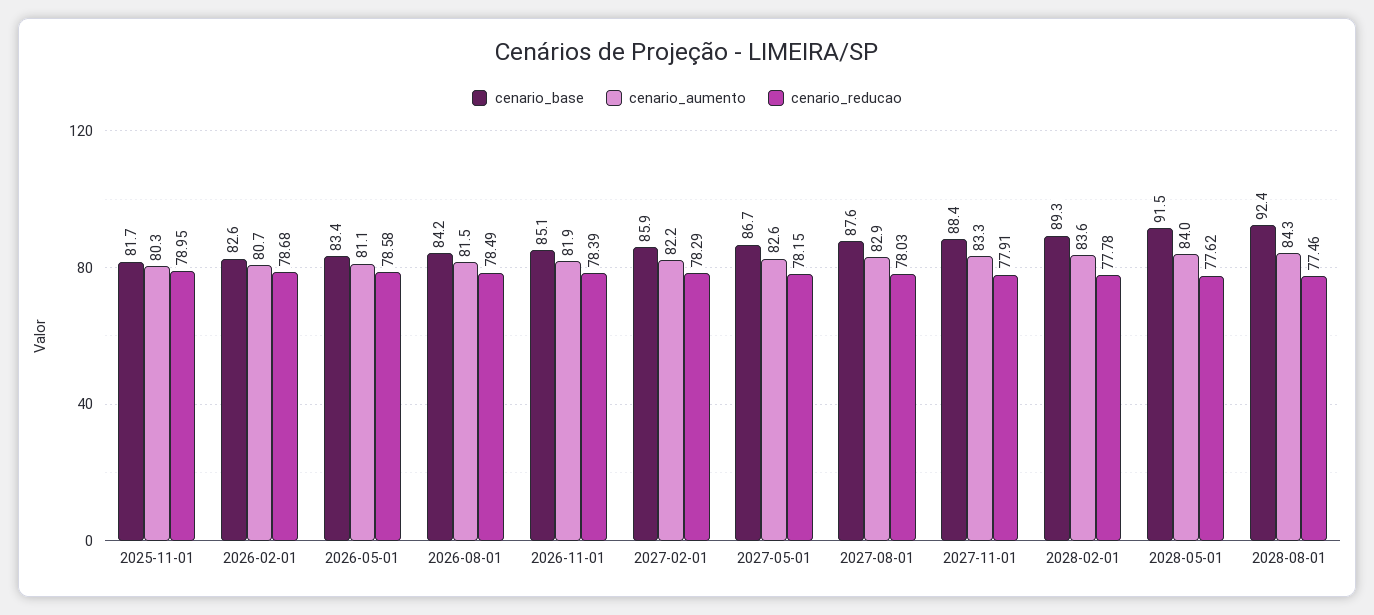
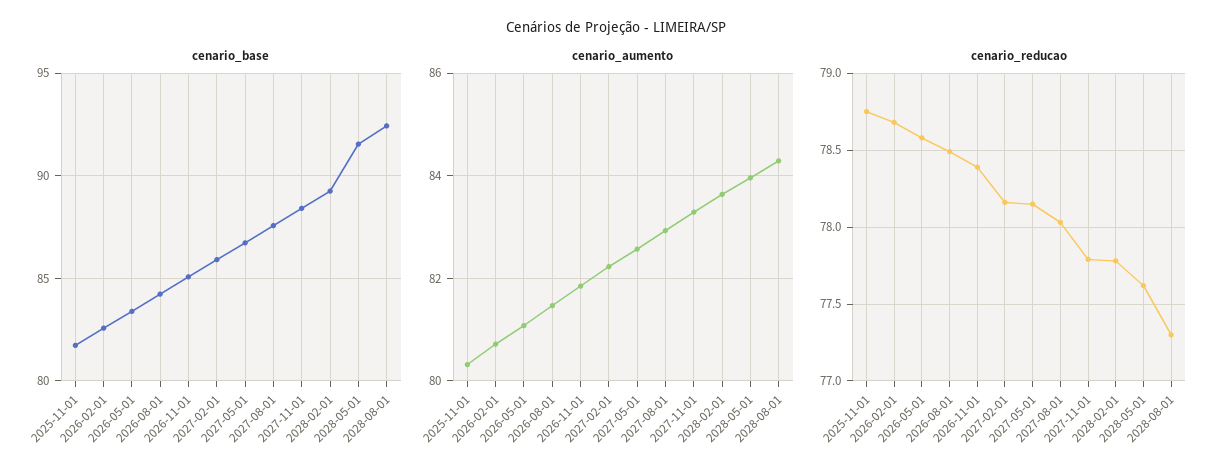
  {
    "cenario_base": {
      "2025-11-01": 81.7,
      "2026-02-01": 82.6,
      "2026-05-01": 83.4,
      "2026-08-01": 84.2,
      "2026-11-01": 85.1,
      "2027-02-01": 85.9,
      "2027-05-01": 86.7,
      "2027-08-01": 87.6,
      "2027-11-01": 88.4,
      "2028-02-01": 89.3,
      "2028-05-01": 91.5,
      "2028-08-01": 92.4
    },
    "cenario_aumento": {
      "2025-11-01": 80.3,
      "2026-02-01": 80.7,
      "2026-05-01": 81.1,
      "2026-08-01": 81.5,
      "2026-11-01": 81.9,
      "2027-02-01": 82.2,
      "2027-05-01": 82.6,
      "2027-08-01": 82.9,
      "2027-11-01": 83.3,
      "2028-02-01": 83.6,
      "2028-05-01": 84,
      "2028-08-01": 84.3
    },
    "cenario_reducao": {
-     "2025-11-01": 78.95,
+     "2025-11-01": 78.75,
      "2026-02-01": 78.68,
      "2026-05-01": 78.58,
      "2026-08-01": 78.49,
      "2026-11-01": 78.39,
-     "2027-02-01": 78.29,
+     "2027-02-01": 78.15,
      "2027-05-01": 78.15,
      "2027-08-01": 78.03,
-     "2027-11-01": 77.91,
+     "2027-11-01": 77.8,
      "2028-02-01": 77.78,
      "2028-05-01": 77.62,
-     "2028-08-01": 77.46
+     "2028-08-01": 77.3
    }
  }

